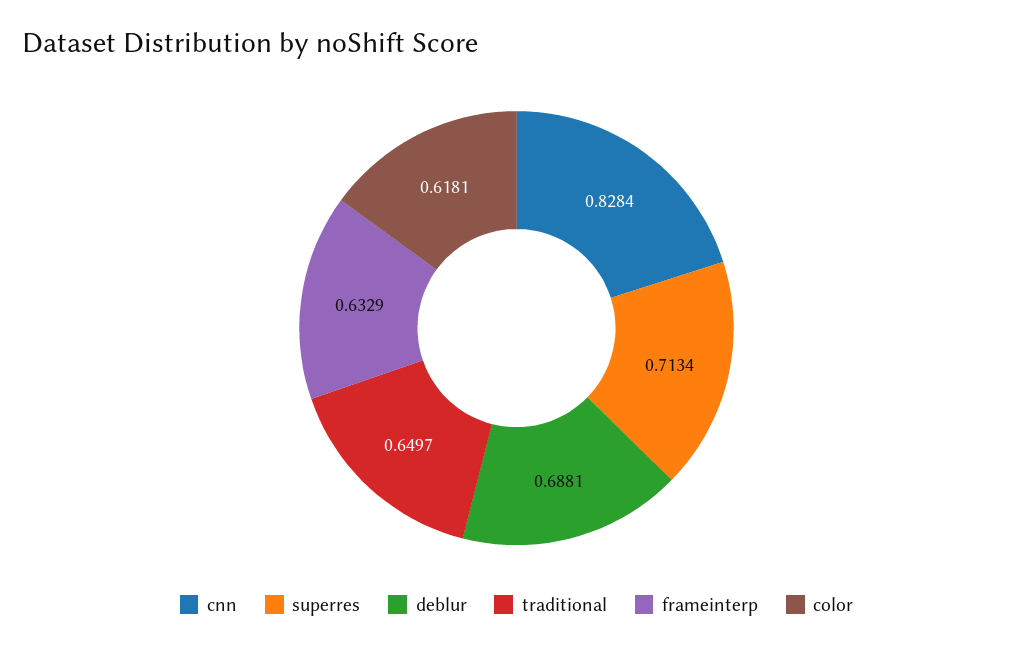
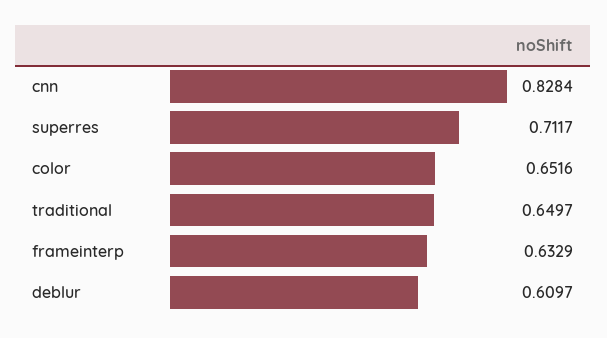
  {
    "cnn": 0.8284,
-   "superres": 0.7134,
+   "superres": 0.7117,
-   "deblur": 0.6881,
+   "deblur": 0.6097,
    "traditional": 0.6497,
    "frameinterp": 0.6329,
-   "color": 0.6181
+   "color": 0.6516
  }

